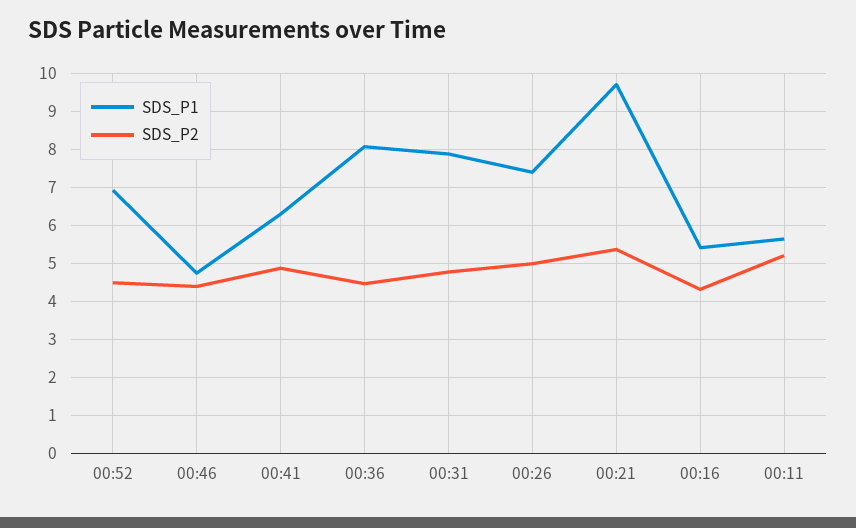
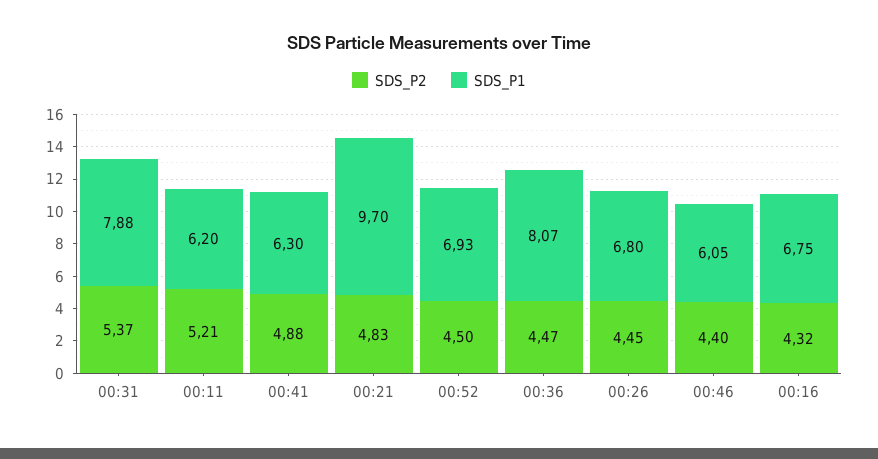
  {
    "SDS_P1": {
      "00:52": 6.93,
-     "00:46": 4.8,
+     "00:46": 6.05,
      "00:41": 6.3,
      "00:36": 8.07,
      "00:31": 7.88,
-     "00:26": 7.4,
+     "00:26": 6.8,
      "00:21": 9.7,
-     "00:16": 5.4,
+     "00:16": 6.75,
-     "00:11": 5.6
+     "00:11": 6.2
    },
    "SDS_P2": {
      "00:52": 4.5,
      "00:46": 4.4,
      "00:41": 4.88,
      "00:36": 4.47,
-     "00:31": 4.8,
+     "00:31": 5.37,
-     "00:26": 5,
+     "00:26": 4.45,
-     "00:21": 5.4,
+     "00:21": 4.83,
      "00:16": 4.32,
      "00:11": 5.21
    }
  }

